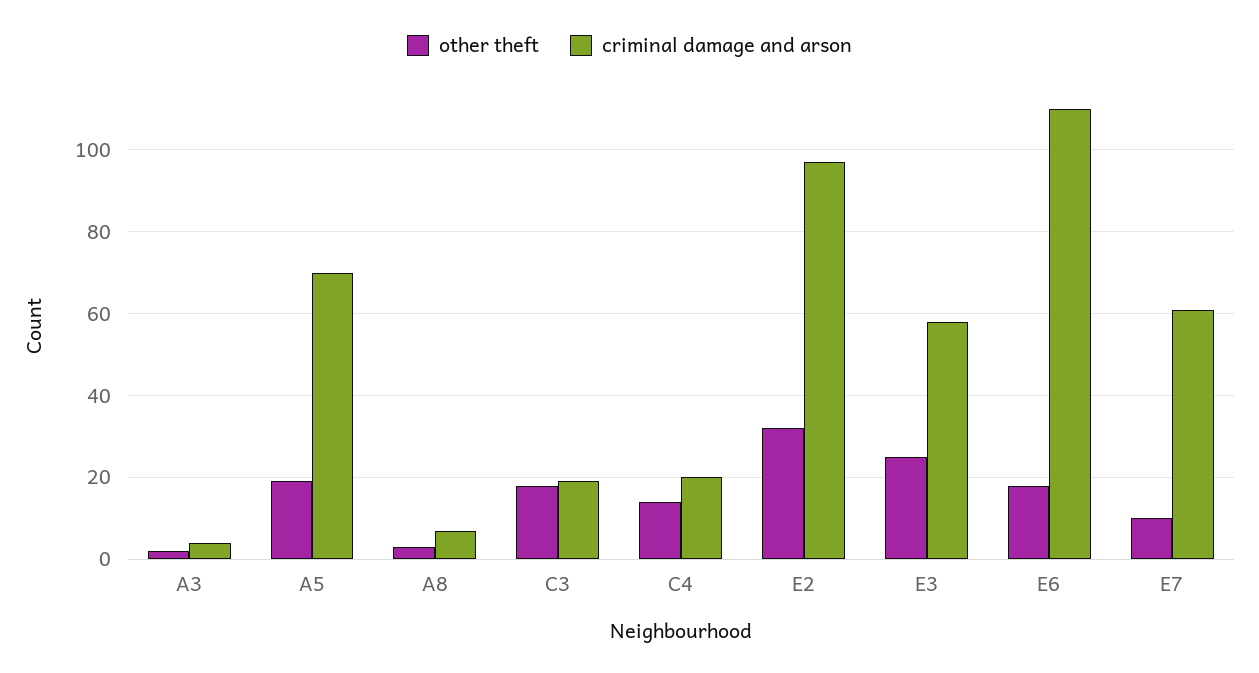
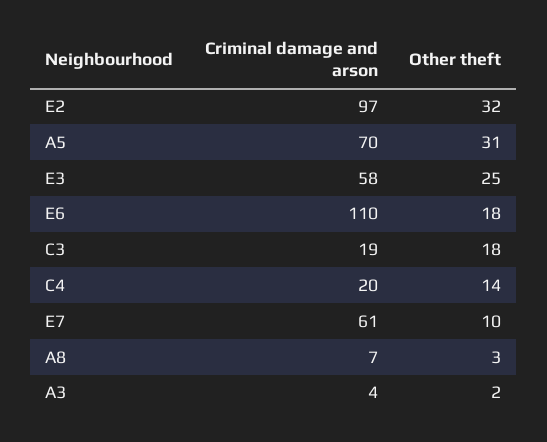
  {
    "other theft": {
      "A3": 2,
-     "A5": 20,
+     "A5": 31,
      "A8": 3,
      "C3": 18,
      "C4": 14,
      "E2": 32,
      "E3": 25,
      "E6": 18,
      "E7": 10
    },
    "criminal damage and arson": {
      "A3": 4,
      "A5": 70,
      "A8": 7,
      "C3": 19,
      "C4": 20,
      "E2": 97,
      "E3": 58,
      "E6": 110,
      "E7": 61
    }
  }

